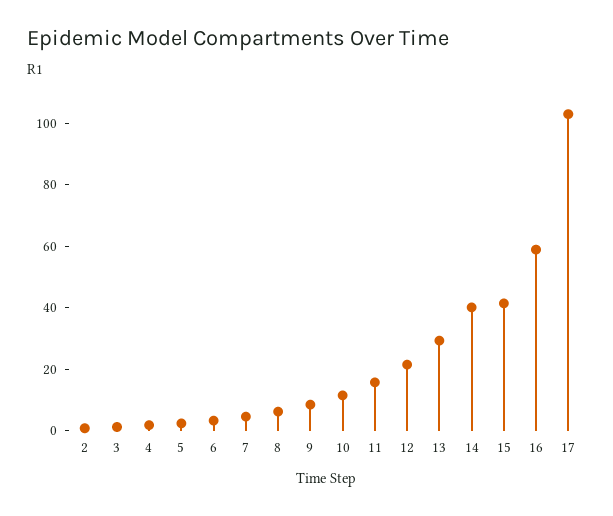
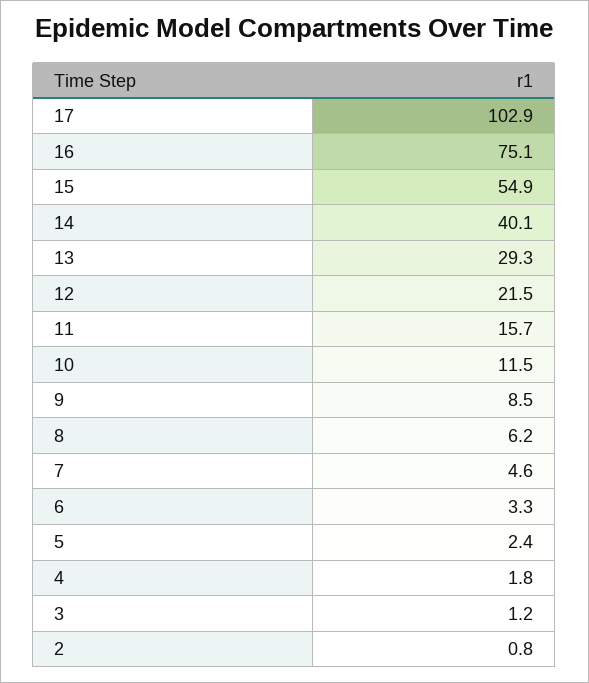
  {
    "2": 0.8,
    "3": 1.2,
    "4": 1.8,
    "5": 2.4,
    "6": 3.3,
    "7": 4.6,
    "8": 6.2,
    "9": 8.5,
    "10": 11.5,
    "11": 15.7,
    "12": 21.5,
    "13": 29.3,
    "14": 40.1,
-   "15": 40,
+   "15": 54.9,
-   "16": 60,
+   "16": 75.1,
    "17": 102.9
  }

